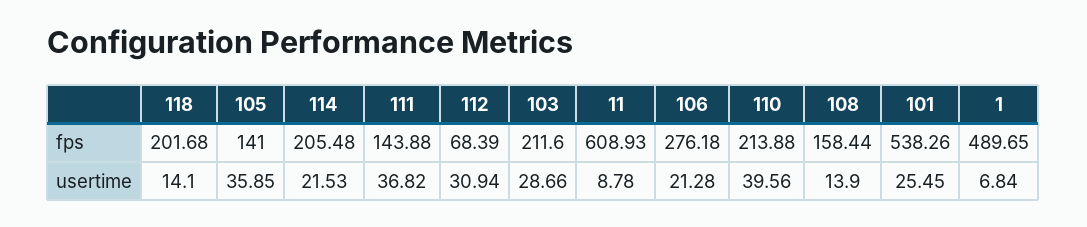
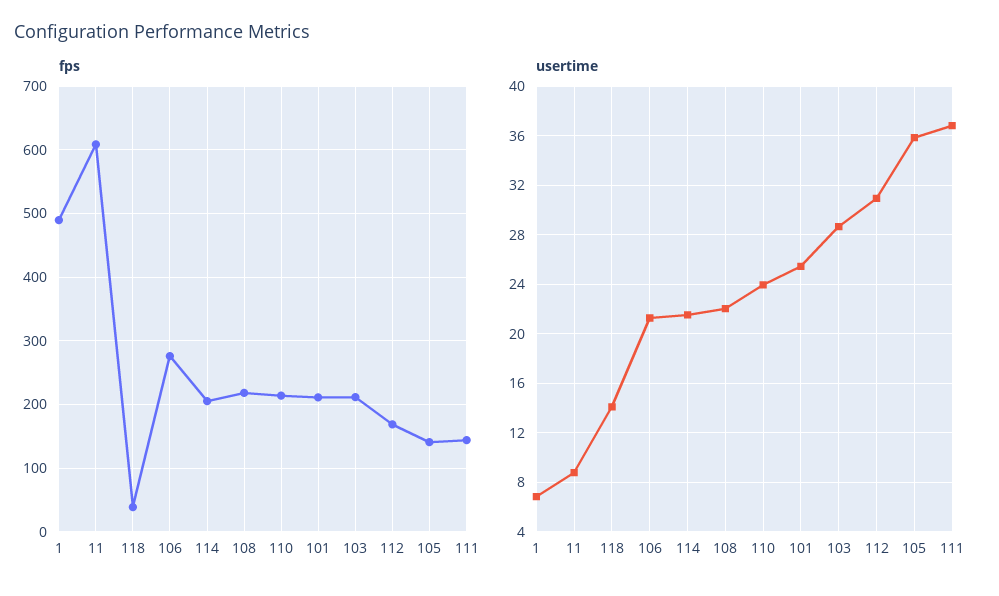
  {
    "fps": {
-     "118": 201.68,
+     "118": 40,
      "105": 141,
      "114": 205.48,
      "111": 143.88,
-     "112": 68.39,
+     "112": 170,
      "103": 211.6,
      "11": 608.93,
      "106": 276.18,
      "110": 213.88,
-     "108": 158.44,
+     "108": 220,
-     "101": 538.26,
+     "101": 210,
      "1": 489.65
    },
    "usertime": {
      "118": 14.1,
      "105": 35.85,
      "114": 21.53,
      "111": 36.82,
      "112": 30.94,
      "103": 28.66,
      "11": 8.78,
      "106": 21.28,
-     "110": 39.56,
+     "110": 24,
-     "108": 13.9,
+     "108": 22,
      "101": 25.45,
      "1": 6.84
    }
  }

